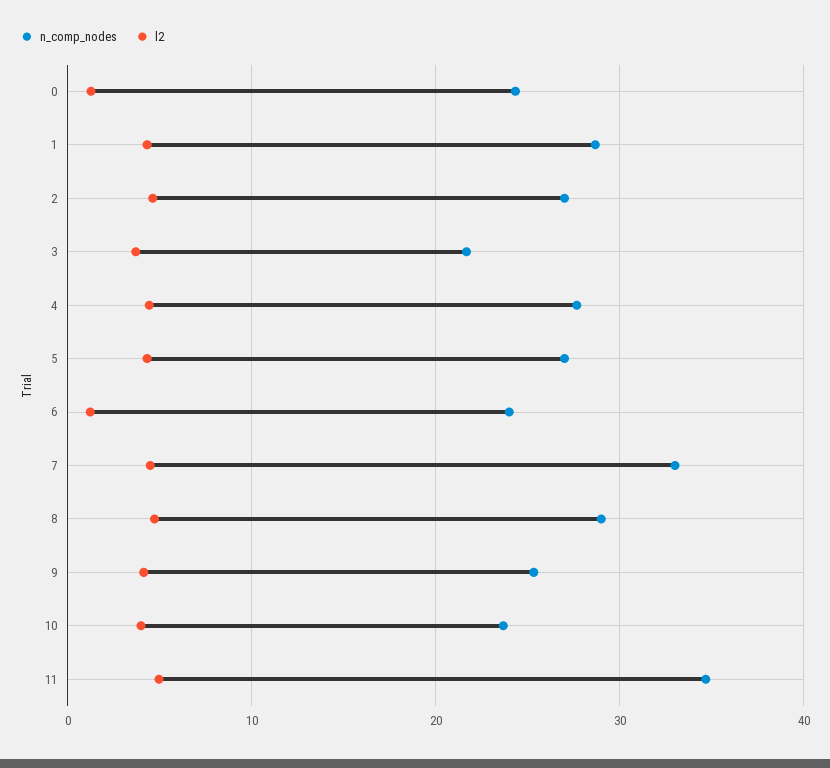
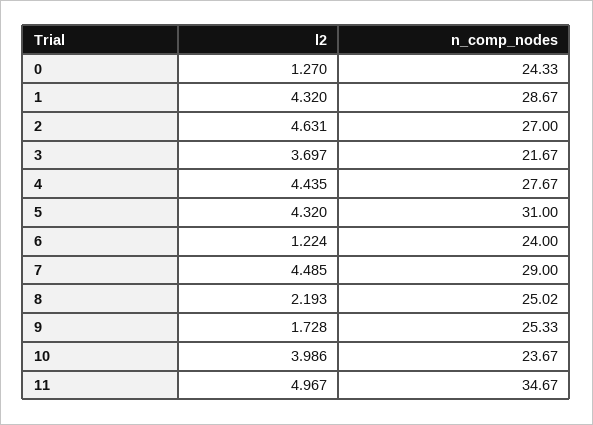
  {
    "n_comp_nodes": {
      "0": 24.33,
      "1": 28.67,
      "2": 27,
      "3": 21.67,
      "4": 27.67,
-     "5": 27,
+     "5": 31,
      "6": 24,
-     "7": 33,
+     "7": 29,
-     "8": 29,
+     "8": 25.02,
      "9": 25.33,
      "10": 23.67,
      "11": 34.67
    },
    "l2": {
      "0": 1.27,
      "1": 4.32,
      "2": 4.631,
      "3": 3.697,
      "4": 4.435,
      "5": 4.32,
      "6": 1.224,
      "7": 4.485,
-     "8": 5,
+     "8": 2.193,
-     "9": 4,
+     "9": 1.728,
      "10": 3.986,
      "11": 4.967
    }
  }

